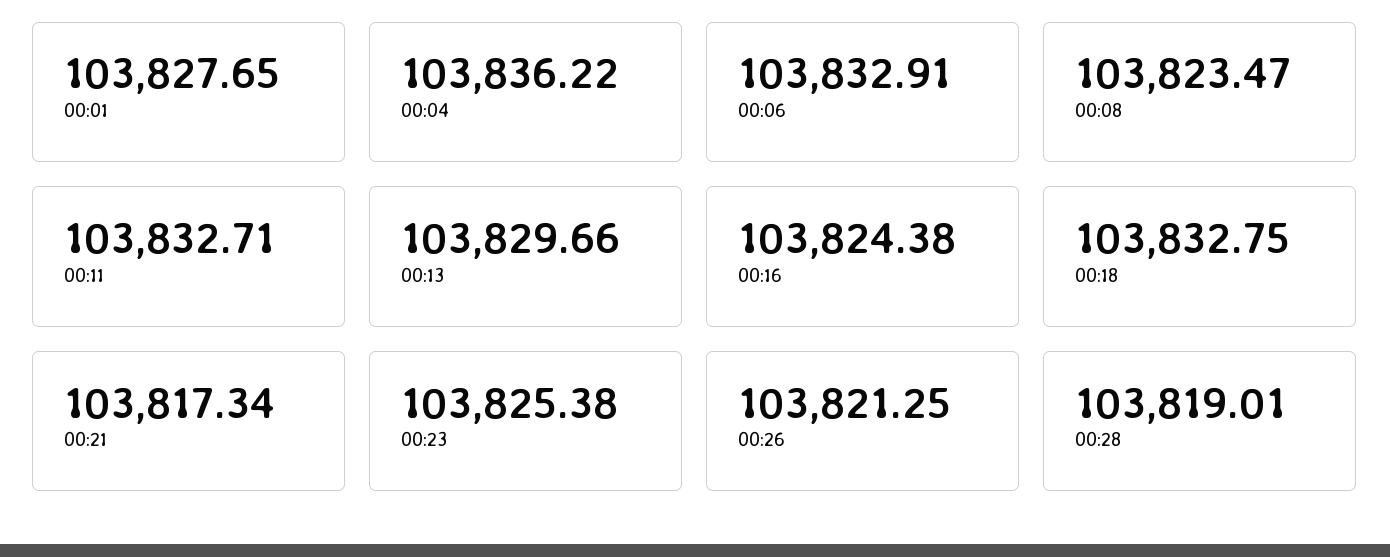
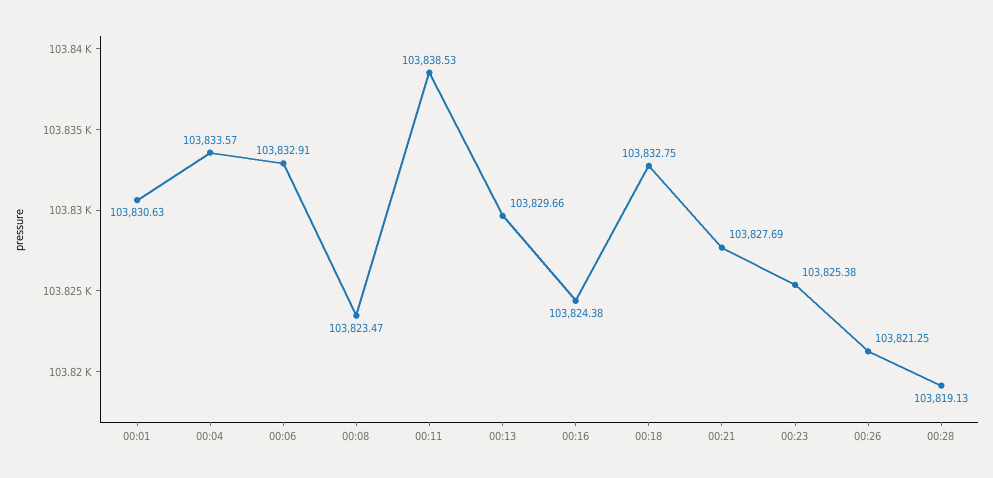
  {
-   "00:01": 103827.65,
+   "00:01": 103830.63,
-   "00:04": 103836.22,
+   "00:04": 103833.57,
    "00:06": 103832.91,
    "00:08": 103823.47,
-   "00:11": 103832.71,
+   "00:11": 103838.53,
    "00:13": 103829.66,
    "00:16": 103824.38,
    "00:18": 103832.75,
-   "00:21": 103817.34,
+   "00:21": 103827.69,
    "00:23": 103825.38,
    "00:26": 103821.25,
-   "00:28": 103819.01
+   "00:28": 103819.13
  }

